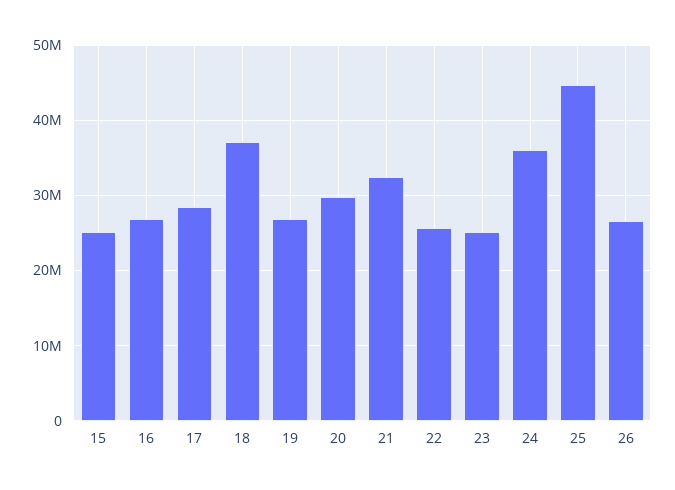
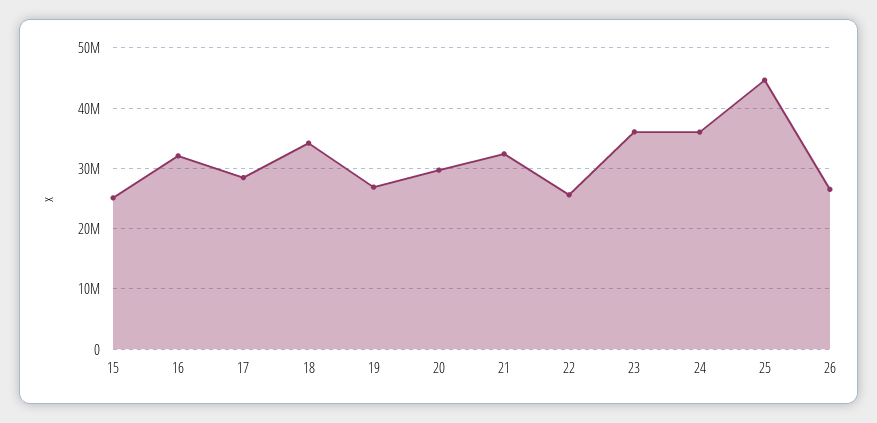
  {
    "15": 25000000,
-   "16": 27000000,
+   "16": 32000000,
    "17": 28000000,
-   "18": 37000000,
+   "18": 34000000,
    "19": 27000000,
    "20": 30000000,
    "21": 32000000,
    "22": 26000000,
-   "23": 25000000,
+   "23": 36000000,
    "24": 36000000,
    "25": 45000000,
    "26": 27000000
  }

